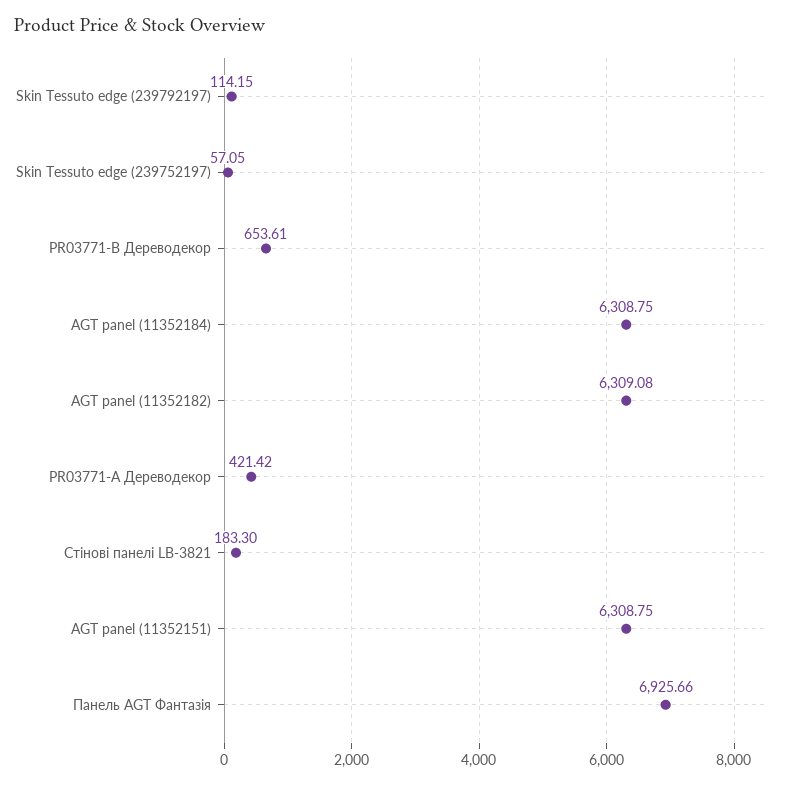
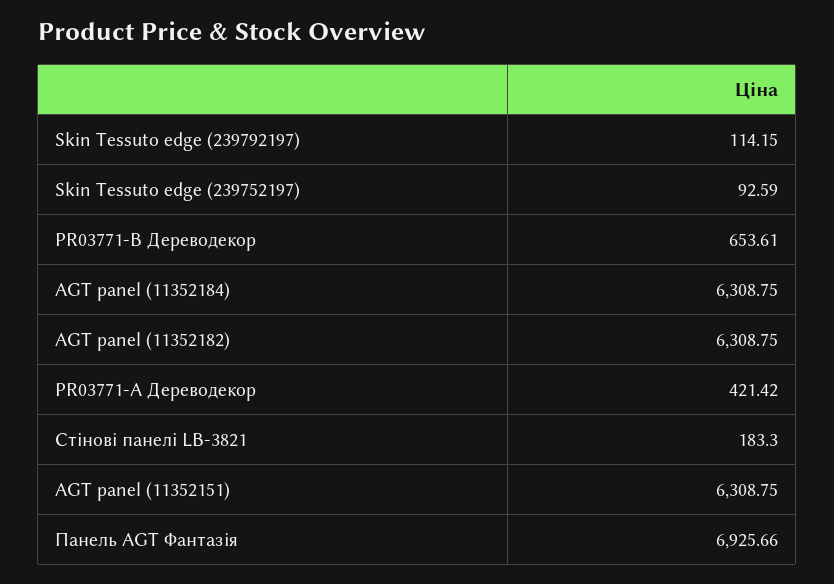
  {
    "Skin Tessuto edge (239792197)": 114.15,
-   "Skin Tessuto edge (239752197)": 57.05,
+   "Skin Tessuto edge (239752197)": 92.59,
    "PR03771-B Дереводекор": 653.61,
    "AGT panel (11352184)": 6308.75,
-   "AGT panel (11352182)": 6309.08,
+   "AGT panel (11352182)": 6308.75,
    "PR03771-А Дереводекор": 421.42,
    "Стінові панелі LB-3821": 183.3,
    "AGT panel (11352151)": 6308.75,
    "Панель AGT Фантазія": 6925.66
  }

